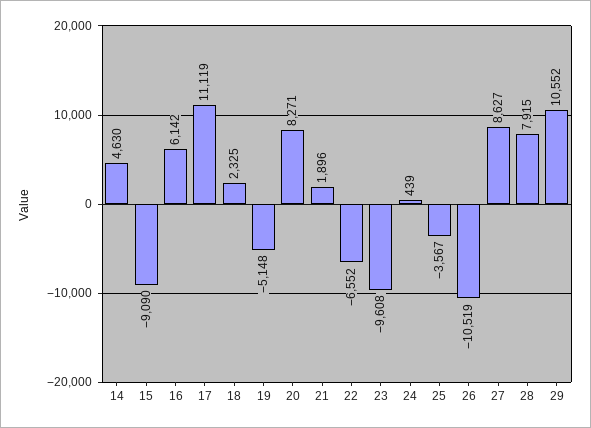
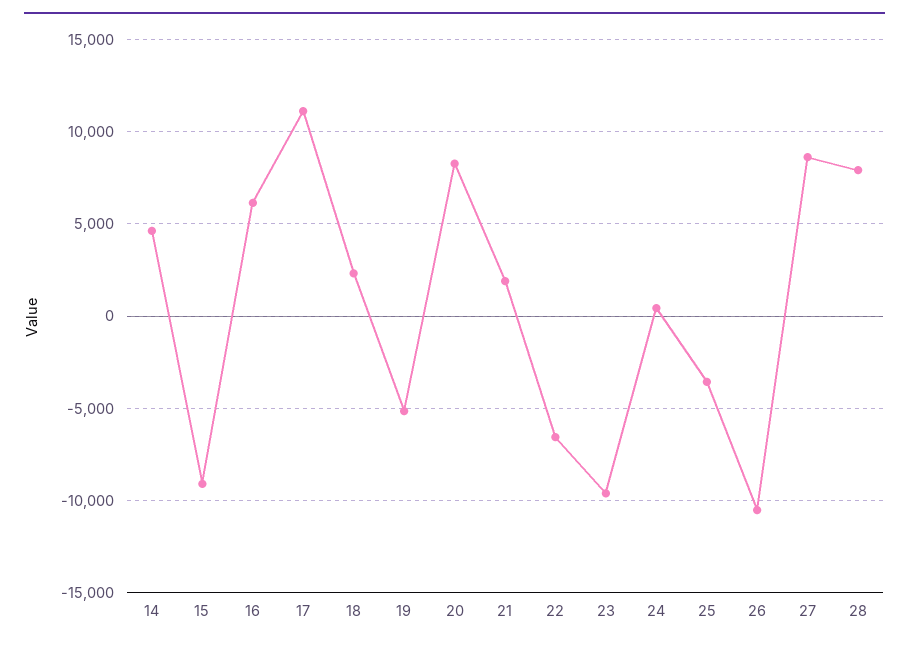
  {
    "14": 4630,
    "15": -9090,
    "16": 6142,
    "17": 11119,
    "18": 2325,
    "19": -5148,
    "20": 8271,
    "21": 1896,
    "22": -6552,
    "23": -9608,
    "24": 439,
    "25": -3567,
    "26": -10519,
    "27": 8627,
-   "28": 7915,
+   "28": 7915
-   "29": 10552
  }

